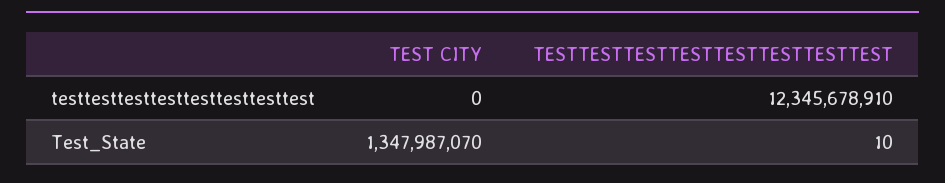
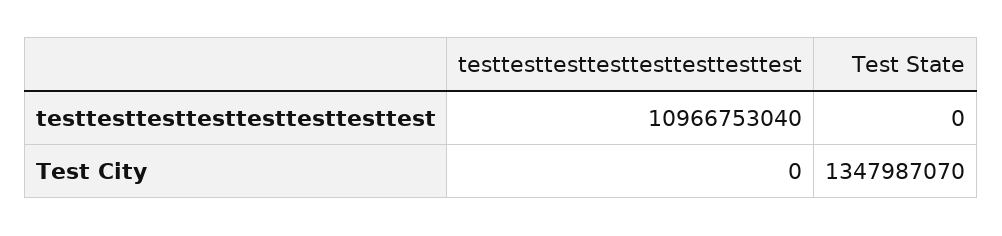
  {
    "TEST CITY": {
      "testtesttesttesttesttesttesttest": 0,
      "Test_State": 1347987070
    },
    "TESTTESTTESTTESTTESTTESTTESTTEST": {
-     "testtesttesttesttesttesttesttest": 12345678910,
+     "testtesttesttesttesttesttesttest": 10966753040,
-     "Test_State": 10
+     "Test_State": 0
    }
  }

